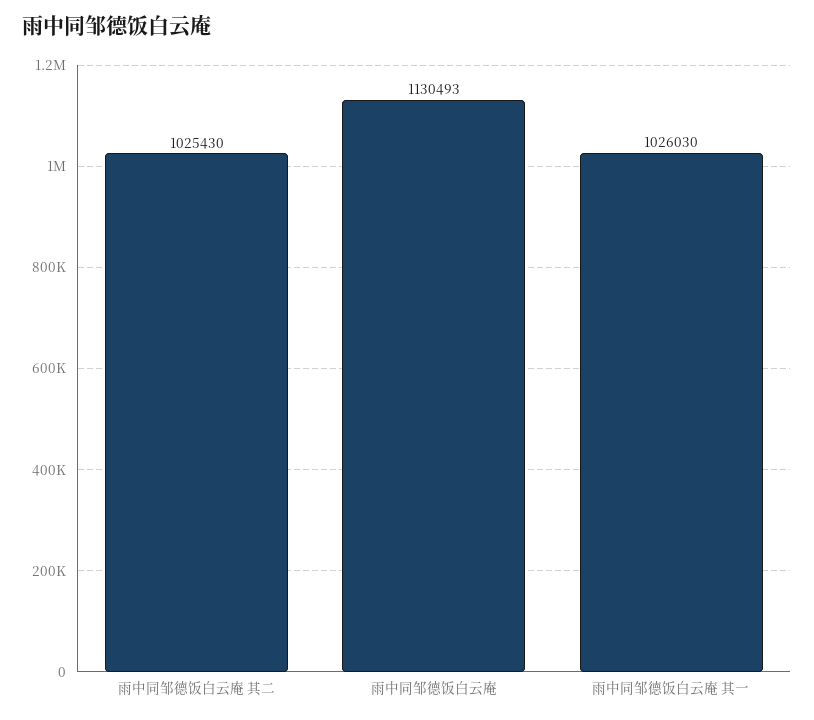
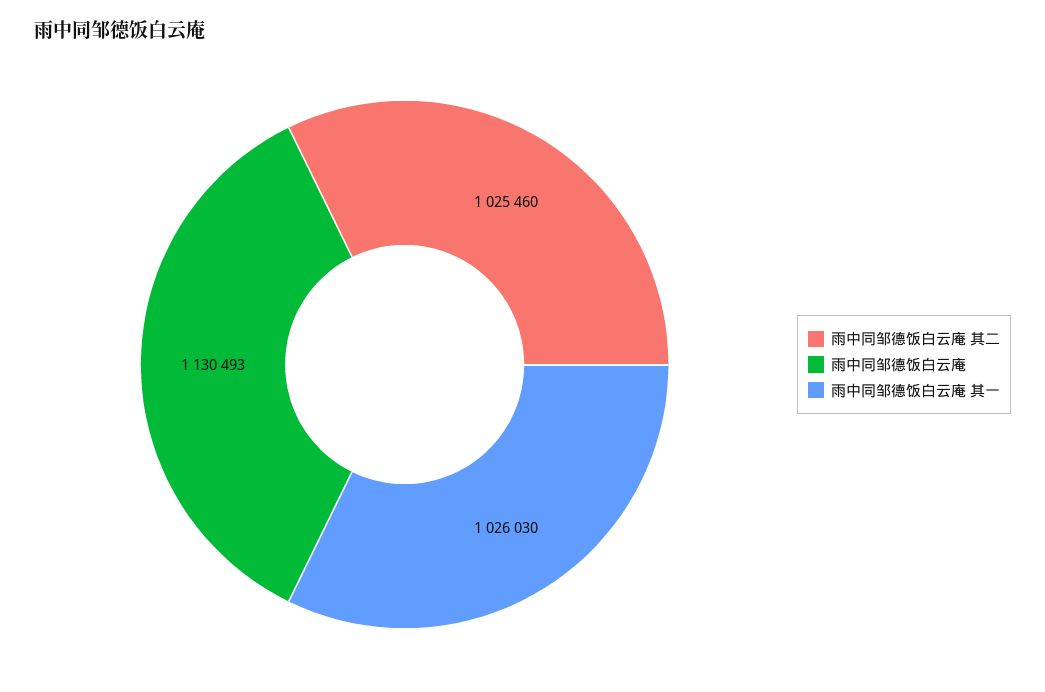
  {
-   "雨中同邹德饭白云庵 其二": 1025430,
+   "雨中同邹德饭白云庵 其二": 1025460,
    "雨中同邹德饭白云庵": 1130493,
    "雨中同邹德饭白云庵 其一": 1026030
  }

